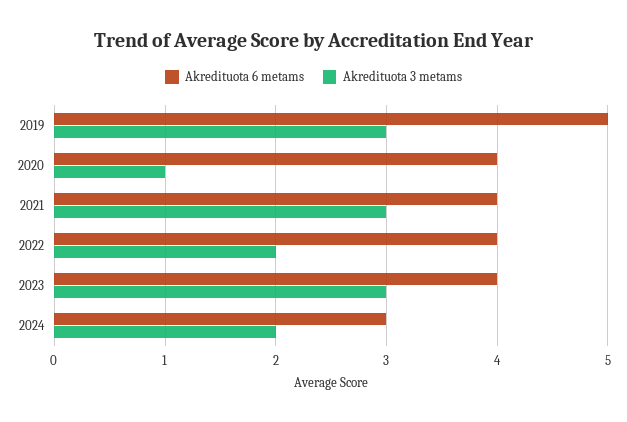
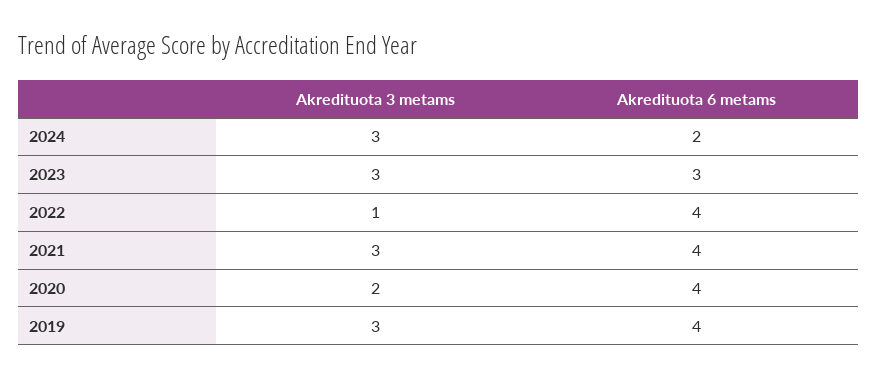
  {
    "Akredituota 6 metams": {
-     "2019": 5,
+     "2019": 4,
      "2020": 4,
      "2021": 4,
      "2022": 4,
-     "2023": 4,
+     "2023": 3,
-     "2024": 3
+     "2024": 2
    },
    "Akredituota 3 metams": {
      "2019": 3,
-     "2020": 1,
+     "2020": 2,
      "2021": 3,
-     "2022": 2,
+     "2022": 1,
      "2023": 3,
-     "2024": 2
+     "2024": 3
    }
  }

